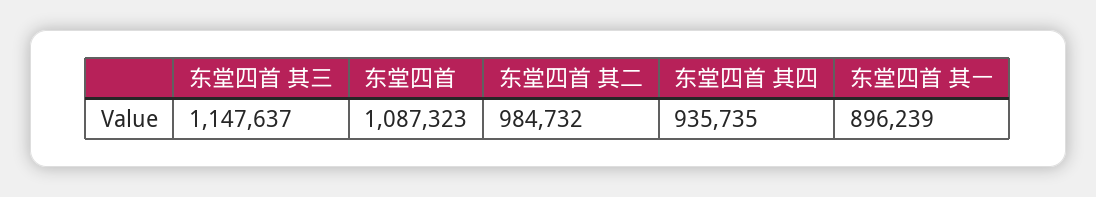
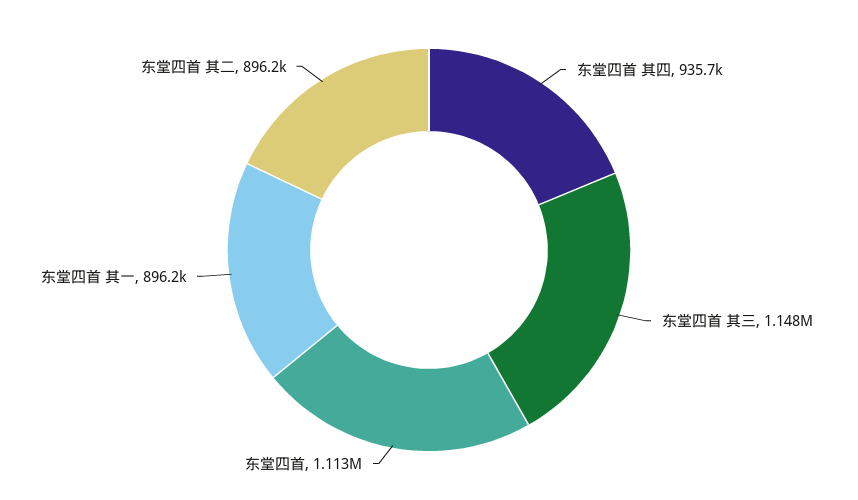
  {
    "东堂四首 其三": 1147637,
-   "东堂四首": 1087323,
+   "东堂四首": 1113000,
-   "东堂四首 其二": 984732,
+   "东堂四首 其二": 896200,
    "东堂四首 其四": 935735,
    "东堂四首 其一": 896239
  }

